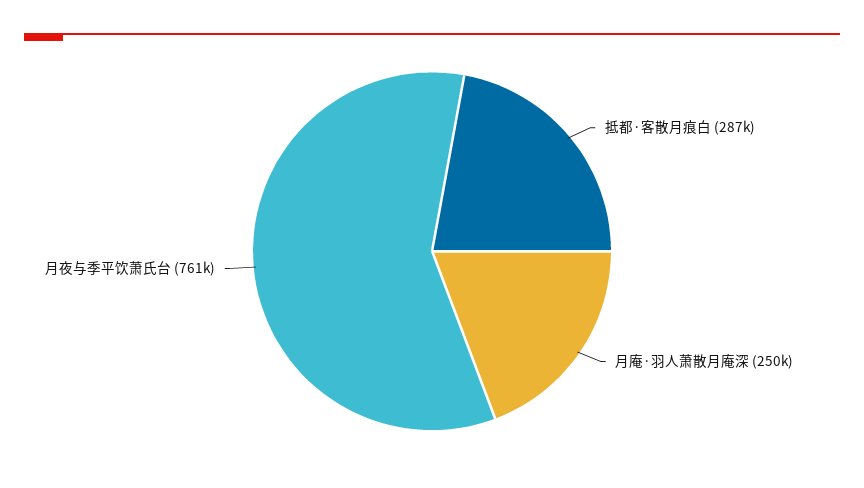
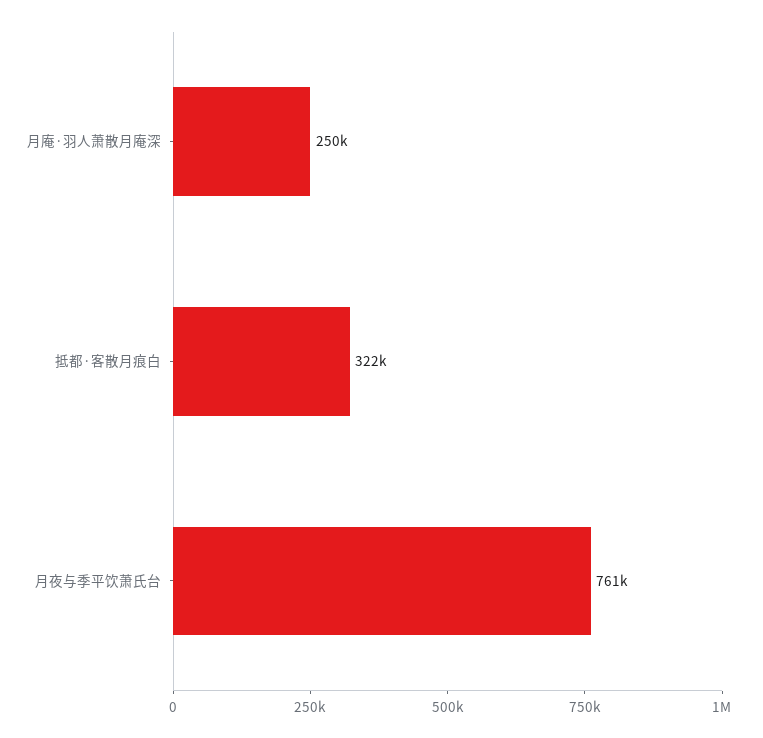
  {
-   "抵都·客散月痕白": 287000,
+   "抵都·客散月痕白": 322000,
    "月庵·羽人萧散月庵深": 250000,
    "月夜与季平饮萧氏台": 761000
  }

